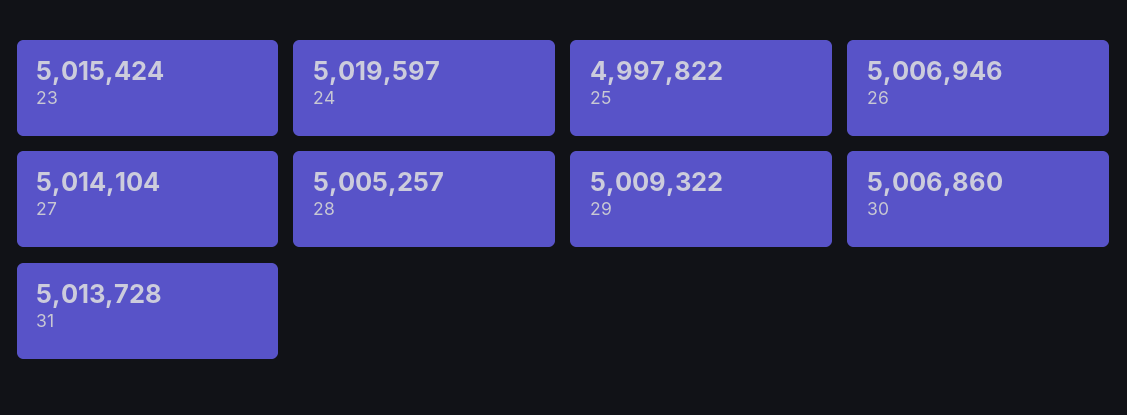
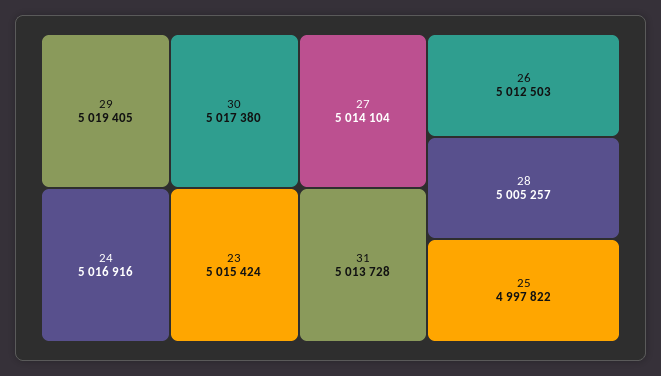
  {
    "23": 5015424,
-   "24": 5019597,
+   "24": 5016916,
    "25": 4997822,
-   "26": 5006946,
+   "26": 5012503,
    "27": 5014104,
    "28": 5005257,
-   "29": 5009322,
+   "29": 5019405,
-   "30": 5006860,
+   "30": 5017380,
    "31": 5013728
  }

